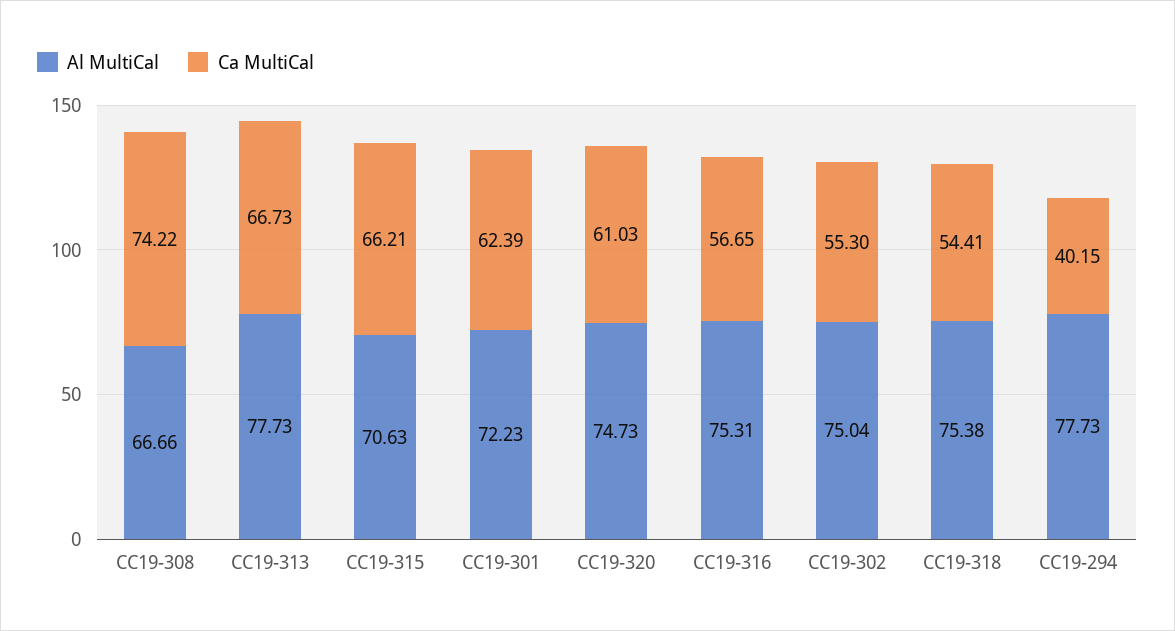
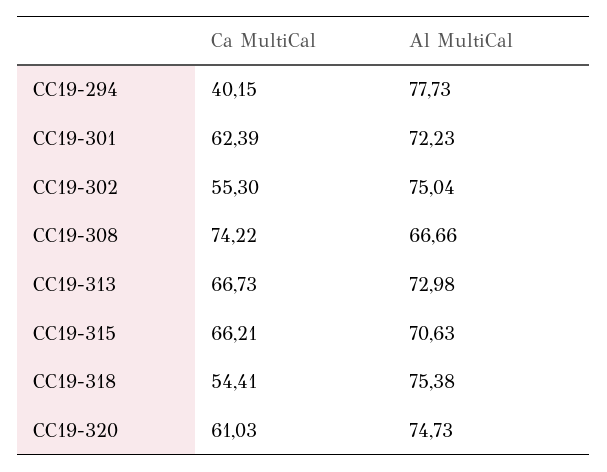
  {
    "Al MultiCal": {
      "CC19-308": 66.66,
-     "CC19-313": 77.73,
+     "CC19-313": 72.98,
      "CC19-315": 70.63,
      "CC19-301": 72.23,
      "CC19-320": 74.73,
-     "CC19-316": 75.31,
      "CC19-302": 75.04,
      "CC19-318": 75.38,
      "CC19-294": 77.73
    },
    "Ca MultiCal": {
      "CC19-308": 74.22,
      "CC19-313": 66.73,
      "CC19-315": 66.21,
      "CC19-301": 62.39,
      "CC19-320": 61.03,
-     "CC19-316": 56.65,
      "CC19-302": 55.3,
      "CC19-318": 54.41,
      "CC19-294": 40.15
    }
  }

